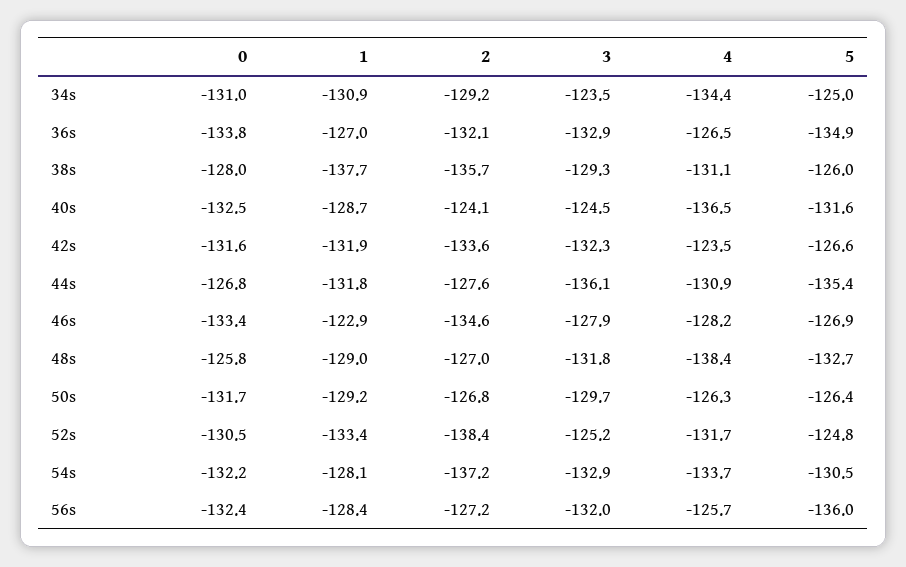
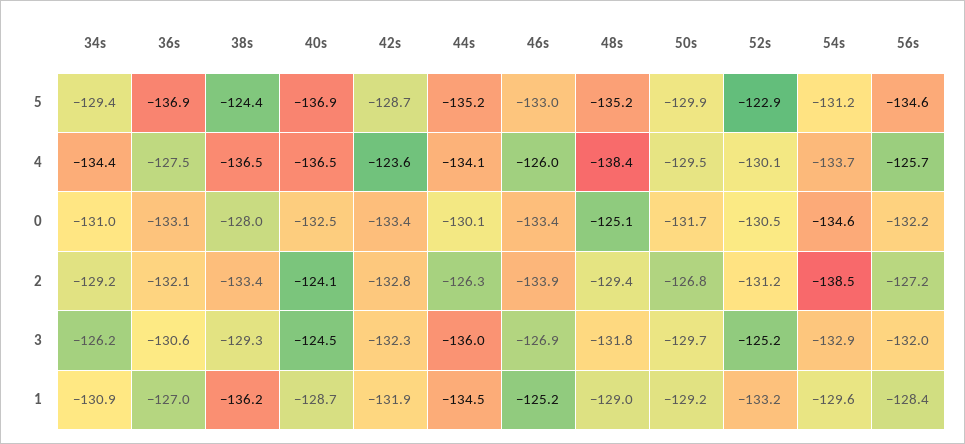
  {
    "0": {
      "34s": -131,
-     "36s": -133.8,
+     "36s": -133.1,
      "38s": -128,
      "40s": -132.5,
-     "42s": -131.6,
+     "42s": -133.4,
-     "44s": -126.8,
+     "44s": -130.1,
      "46s": -133.4,
-     "48s": -125.8,
+     "48s": -125.1,
      "50s": -131.7,
      "52s": -130.5,
-     "54s": -132.2,
+     "54s": -134.6,
-     "56s": -132.4
+     "56s": -132.2
    },
    "1": {
      "34s": -130.9,
      "36s": -127,
-     "38s": -137.7,
+     "38s": -136.2,
      "40s": -128.7,
      "42s": -131.9,
-     "44s": -131.8,
+     "44s": -134.5,
-     "46s": -122.9,
+     "46s": -125.2,
      "48s": -129,
      "50s": -129.2,
-     "52s": -133.4,
+     "52s": -133.2,
-     "54s": -128.1,
+     "54s": -129.6,
      "56s": -128.4
    },
    "2": {
      "34s": -129.2,
      "36s": -132.1,
-     "38s": -135.7,
+     "38s": -133.4,
      "40s": -124.1,
-     "42s": -133.6,
+     "42s": -132.8,
-     "44s": -127.6,
+     "44s": -126.3,
-     "46s": -134.6,
+     "46s": -133.9,
-     "48s": -127,
+     "48s": -129.4,
      "50s": -126.8,
-     "52s": -138.4,
+     "52s": -131.2,
-     "54s": -137.2,
+     "54s": -138.5,
      "56s": -127.2
    },
    "3": {
-     "34s": -123.5,
+     "34s": -126.2,
-     "36s": -132.9,
+     "36s": -130.6,
      "38s": -129.3,
      "40s": -124.5,
      "42s": -132.3,
-     "44s": -136.1,
+     "44s": -136,
-     "46s": -127.9,
+     "46s": -126.9,
      "48s": -131.8,
      "50s": -129.7,
      "52s": -125.2,
      "54s": -132.9,
      "56s": -132
    },
    "4": {
      "34s": -134.4,
-     "36s": -126.5,
+     "36s": -127.5,
-     "38s": -131.1,
+     "38s": -136.5,
      "40s": -136.5,
-     "42s": -123.5,
+     "42s": -123.6,
-     "44s": -130.9,
+     "44s": -134.1,
-     "46s": -128.2,
+     "46s": -126,
      "48s": -138.4,
-     "50s": -126.3,
+     "50s": -129.5,
-     "52s": -131.7,
+     "52s": -130.1,
      "54s": -133.7,
      "56s": -125.7
    },
    "5": {
-     "34s": -125,
+     "34s": -129.4,
-     "36s": -134.9,
+     "36s": -136.9,
-     "38s": -126,
+     "38s": -124.4,
-     "40s": -131.6,
+     "40s": -136.9,
-     "42s": -126.6,
+     "42s": -128.7,
-     "44s": -135.4,
+     "44s": -135.2,
-     "46s": -126.9,
+     "46s": -133,
-     "48s": -132.7,
+     "48s": -135.2,
-     "50s": -126.4,
+     "50s": -129.9,
-     "52s": -124.8,
+     "52s": -122.9,
-     "54s": -130.5,
+     "54s": -131.2,
-     "56s": -136
+     "56s": -134.6
    }
  }

